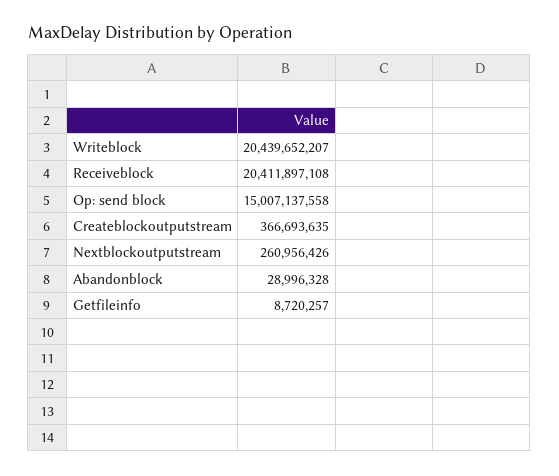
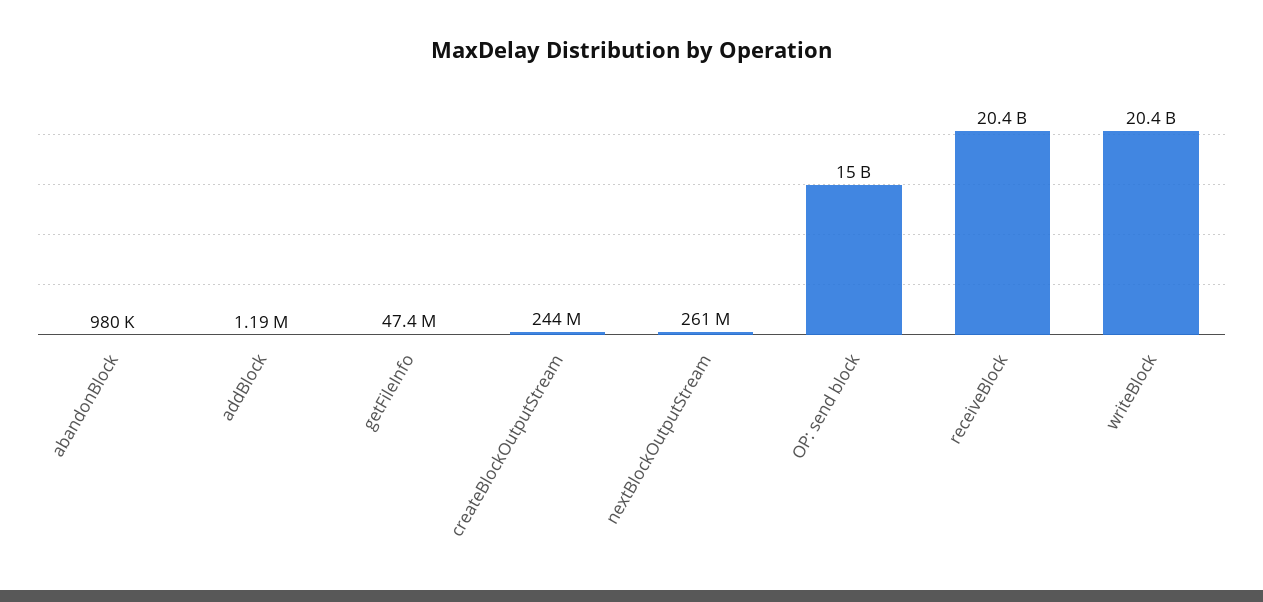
  {
    "Writeblock": 20439652207,
    "Receiveblock": 20411897108,
    "Op: send block": 15007137558,
-   "Createblockoutputstream": 366693635,
+   "Createblockoutputstream": 244000000,
    "Nextblockoutputstream": 260956426,
-   "Abandonblock": 28996328,
+   "Abandonblock": 980000,
-   "Getfileinfo": 8720257
+   "Getfileinfo": 47400000,
+   "addBlock": 1190000
  }

